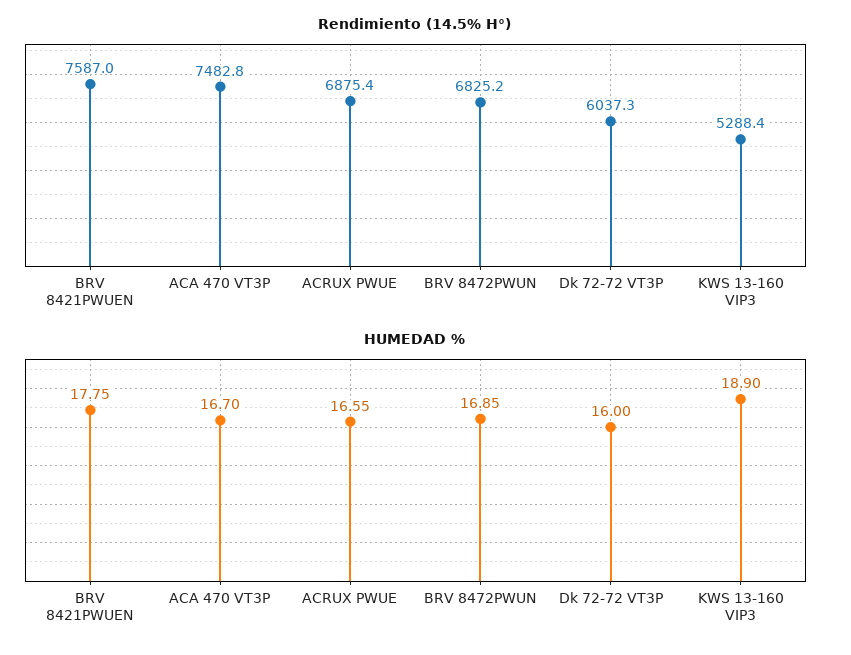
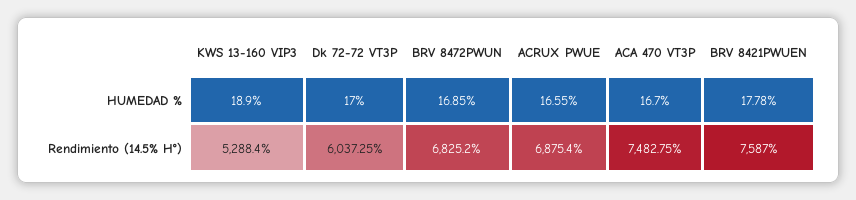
  {
    "Rendimiento (14.5% H°)": {
      "BRV 8421PWUEN": 7587,
      "ACA 470 VT3P": 7482.75,
      "ACRUX PWUE": 6875.4,
      "BRV 8472PWUN": 6825.2,
      "Dk 72-72 VT3P": 6037.25,
      "KWS 13-160 VIP3": 5288.4
    },
    "HUMEDAD %": {
-     "BRV 8421PWUEN": 17.75,
+     "BRV 8421PWUEN": 17.78,
      "ACA 470 VT3P": 16.7,
      "ACRUX PWUE": 16.55,
      "BRV 8472PWUN": 16.85,
-     "Dk 72-72 VT3P": 16,
+     "Dk 72-72 VT3P": 17,
      "KWS 13-160 VIP3": 18.9
    }
  }

